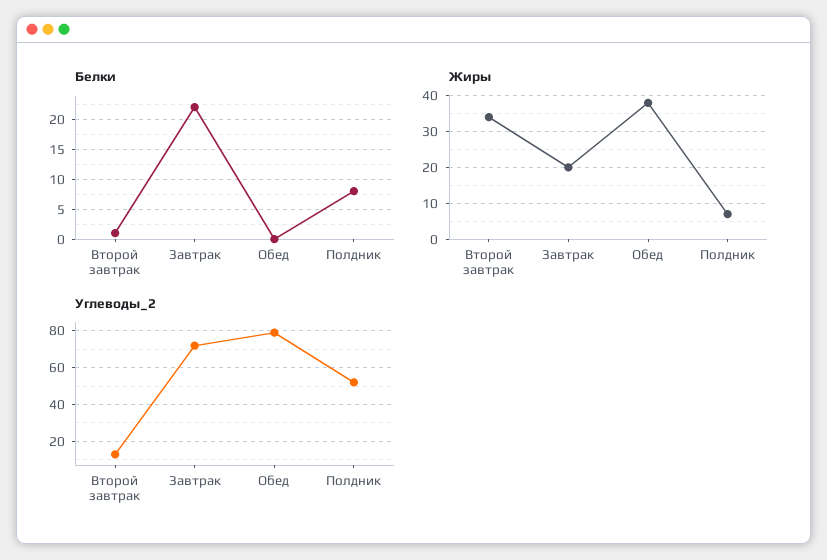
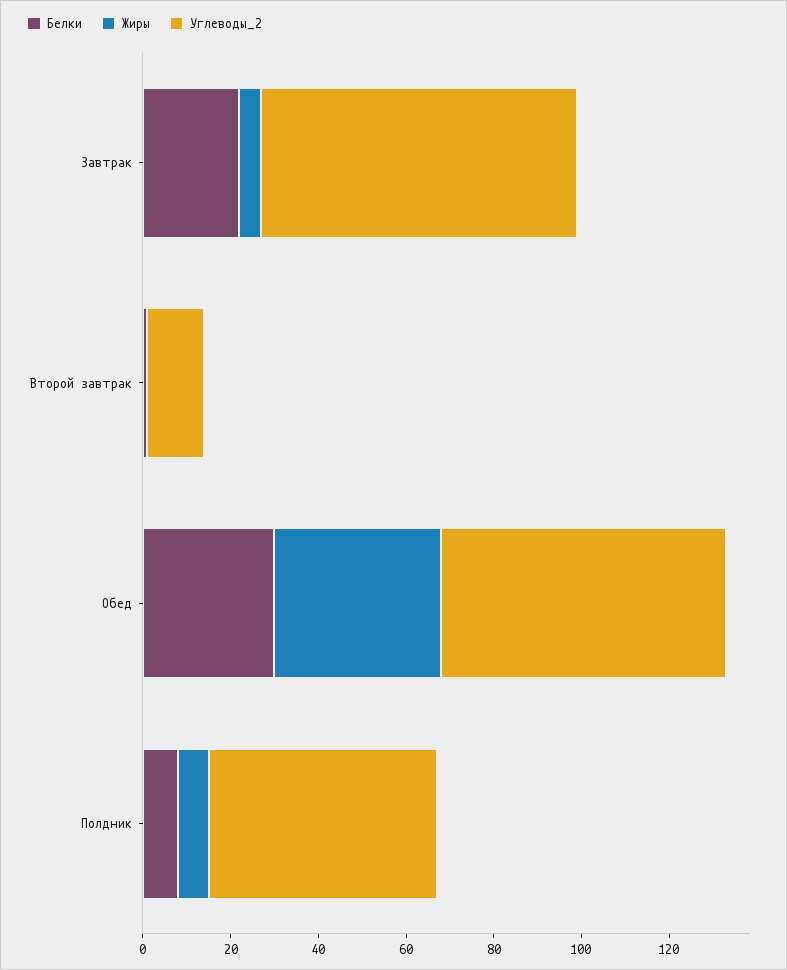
  {
    "Белки": {
      "Второй завтрак": 0,
      "Завтрак": 20,
-     "Обед": 0,
+     "Обед": 30,
      "Полдник": 10
    },
    "Жиры": {
-     "Второй завтрак": 35,
+     "Второй завтрак": 0,
-     "Завтрак": 20,
+     "Завтрак": 5,
      "Обед": 40,
      "Полдник": 5
    },
    "Углеводы_2": {
      "Второй завтрак": 15,
      "Завтрак": 70,
-     "Обед": 80,
+     "Обед": 65,
      "Полдник": 50
    }
  }

